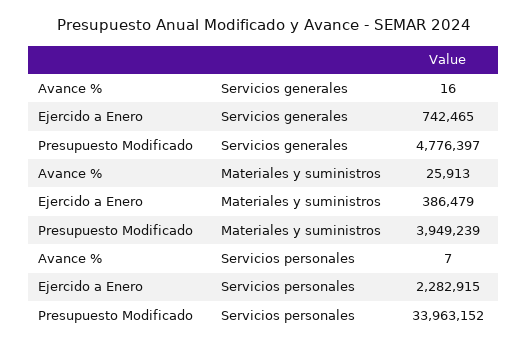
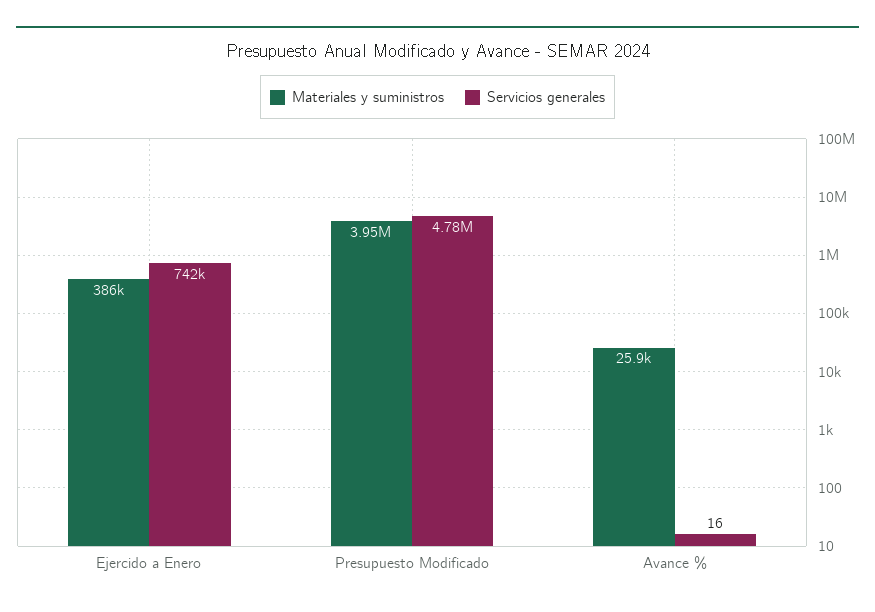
  {
    "Servicios generales": {
      "Avance %": 16,
      "Ejercido a Enero": 742465,
      "Presupuesto Modificado": 4776397
    },
    "Materiales y suministros": {
      "Avance %": 25913,
      "Ejercido a Enero": 386479,
      "Presupuesto Modificado": 3949239
-   },
+   }
-   "Servicios personales": {
-     "Avance %": 7,
-     "Ejercido a Enero": 2282915,
-     "Presupuesto Modificado": 33963152
-   }
  }

